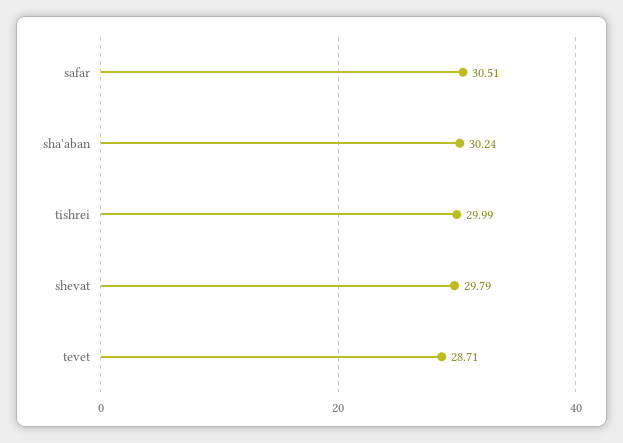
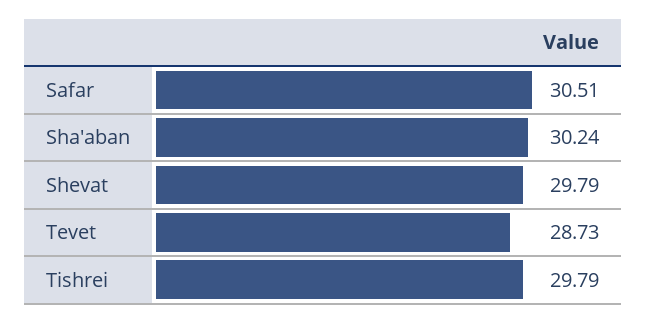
  {
    "safar": 30.51,
    "sha'aban": 30.24,
-   "tishrei": 29.99,
+   "tishrei": 29.79,
    "shevat": 29.79,
-   "tevet": 28.71
+   "tevet": 28.73
  }

